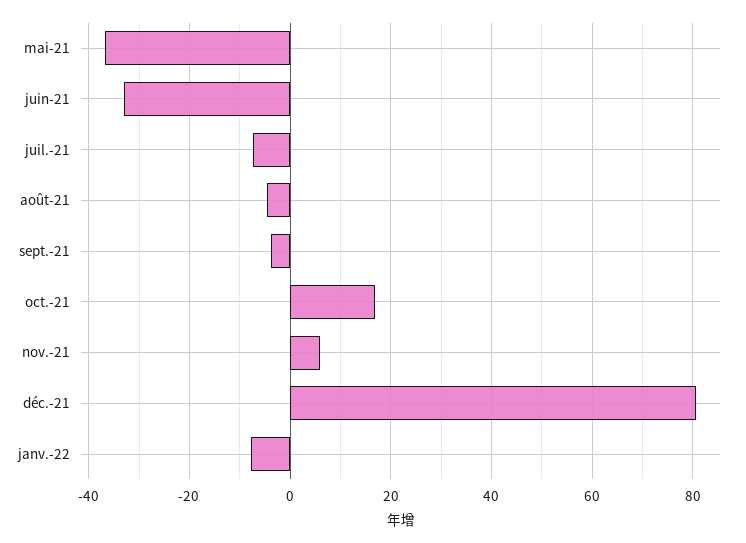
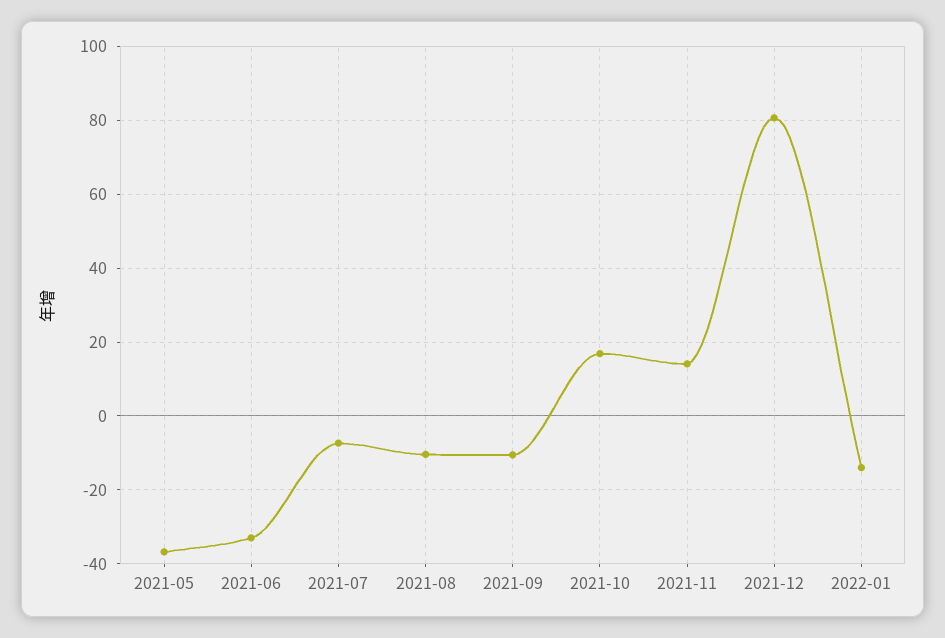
  {
    "mai-21": -36,
    "juin-21": -34,
    "juil.-21": -8,
-   "août-21": -4,
+   "août-21": -10,
-   "sept.-21": -4,
+   "sept.-21": -10,
    "oct.-21": 16,
-   "nov.-21": 6,
+   "nov.-21": 14,
    "déc.-21": 80,
-   "janv.-22": -8
+   "janv.-22": -14
  }

